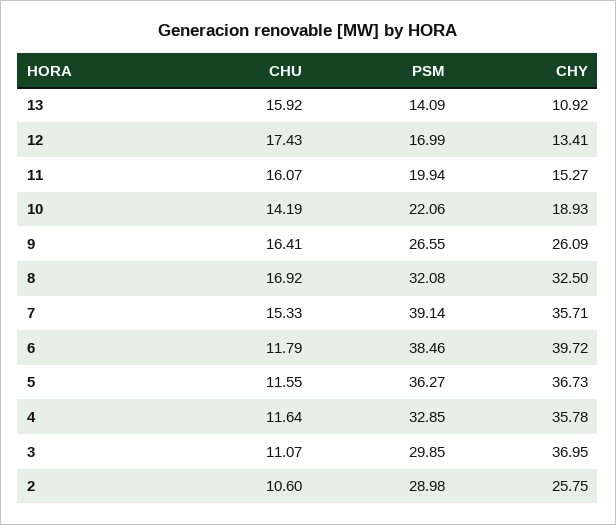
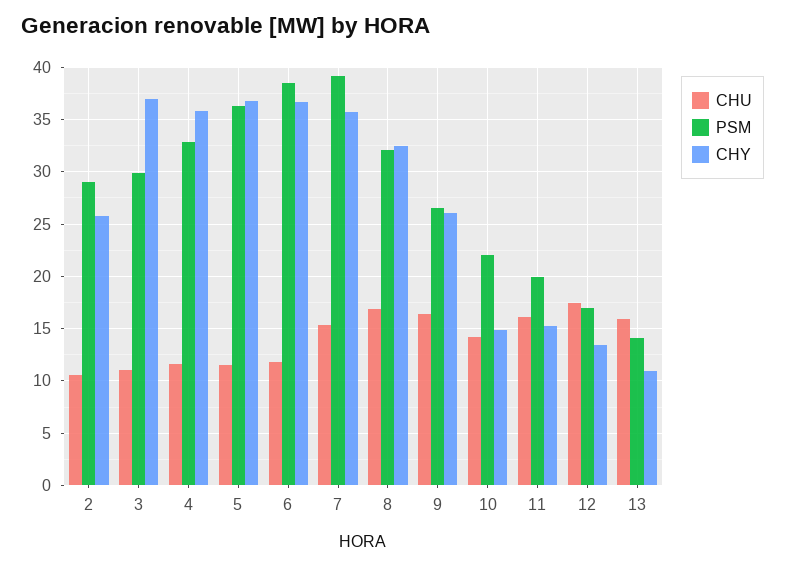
  {
    "CHU": {
      "13": 15.92,
      "12": 17.43,
      "11": 16.07,
      "10": 14.19,
      "9": 16.41,
      "8": 16.92,
      "7": 15.33,
      "6": 11.79,
      "5": 11.55,
      "4": 11.64,
      "3": 11.07,
      "2": 10.6
    },
    "PSM": {
      "13": 14.09,
      "12": 16.99,
      "11": 19.94,
      "10": 22.06,
      "9": 26.55,
      "8": 32.08,
      "7": 39.14,
      "6": 38.46,
      "5": 36.27,
      "4": 32.85,
      "3": 29.85,
      "2": 28.98
    },
    "CHY": {
      "13": 10.92,
      "12": 13.41,
      "11": 15.27,
-     "10": 18.93,
+     "10": 15,
      "9": 26.09,
      "8": 32.5,
      "7": 35.71,
-     "6": 39.72,
+     "6": 37,
      "5": 36.73,
      "4": 35.78,
      "3": 36.95,
      "2": 25.75
    }
  }

